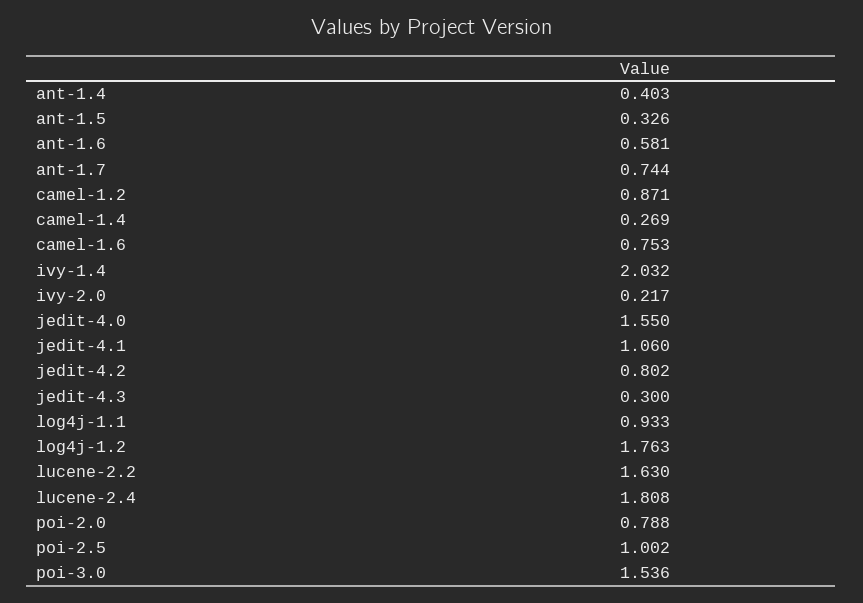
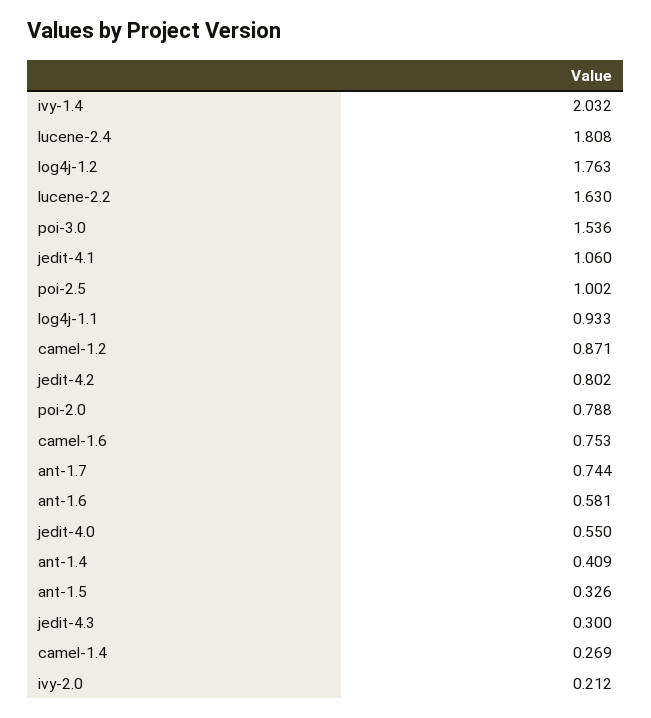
  {
-   "ant-1.4": 0.403,
+   "ant-1.4": 0.409,
    "ant-1.5": 0.326,
    "ant-1.6": 0.581,
    "ant-1.7": 0.744,
    "camel-1.2": 0.871,
    "camel-1.4": 0.269,
    "camel-1.6": 0.753,
    "ivy-1.4": 2.032,
-   "ivy-2.0": 0.217,
+   "ivy-2.0": 0.212,
-   "jedit-4.0": 1.55,
+   "jedit-4.0": 0.55,
    "jedit-4.1": 1.06,
    "jedit-4.2": 0.802,
    "jedit-4.3": 0.3,
    "log4j-1.1": 0.933,
    "log4j-1.2": 1.763,
    "lucene-2.2": 1.63,
    "lucene-2.4": 1.808,
    "poi-2.0": 0.788,
    "poi-2.5": 1.002,
    "poi-3.0": 1.536
  }

